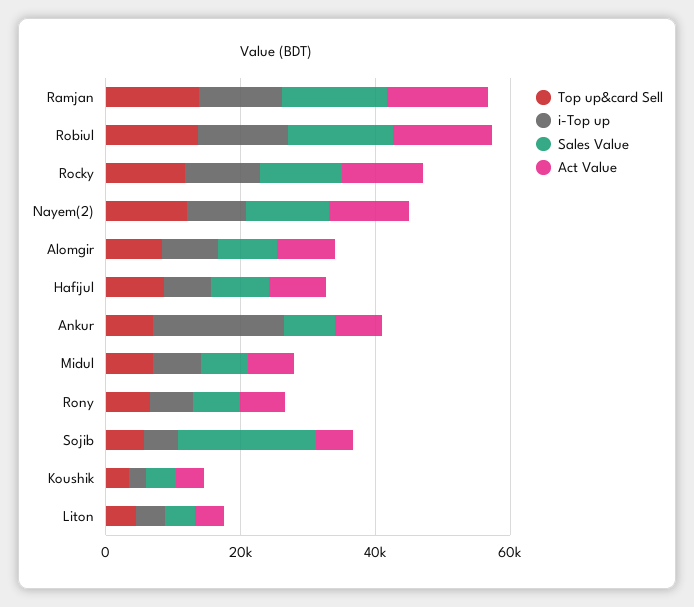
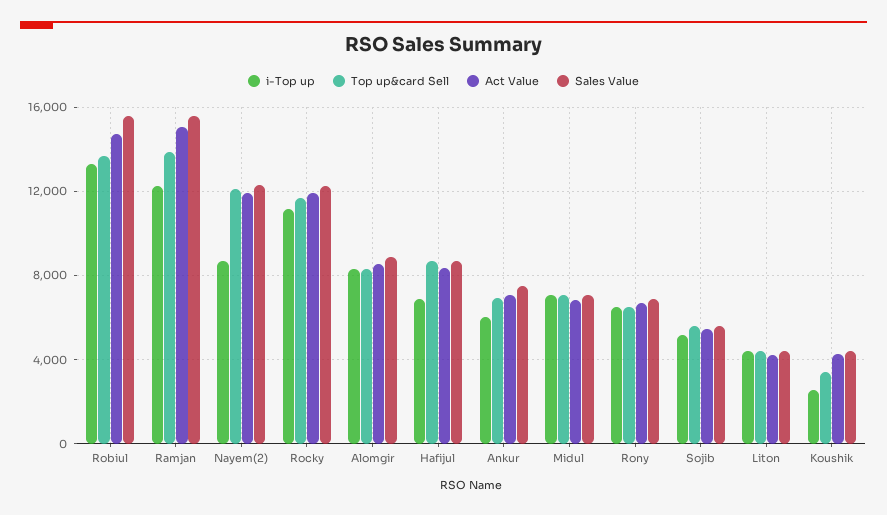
  {
    "Top up&card Sell": {
      "Ramjan": 14000,
      "Robiul": 13500,
      "Rocky": 11500,
      "Nayem(2)": 12000,
      "Alomgir": 8500,
      "Hafijul": 8500,
      "Ankur": 7000,
      "Midul": 7000,
      "Rony": 6500,
      "Sojib": 5500,
      "Koushik": 3500,
      "Liton": 4500
    },
    "i-Top up": {
      "Ramjan": 12000,
      "Robiul": 13500,
      "Rocky": 11000,
      "Nayem(2)": 8500,
      "Alomgir": 8500,
      "Hafijul": 7000,
-     "Ankur": 20000,
+     "Ankur": 6000,
      "Midul": 7000,
      "Rony": 6500,
      "Sojib": 5000,
      "Koushik": 2500,
      "Liton": 4500
    },
    "Sales Value": {
      "Ramjan": 15500,
      "Robiul": 15500,
      "Rocky": 12500,
      "Nayem(2)": 12500,
      "Alomgir": 9000,
      "Hafijul": 8500,
      "Ankur": 7500,
      "Midul": 7000,
      "Rony": 7000,
-     "Sojib": 20000,
+     "Sojib": 5500,
      "Koushik": 4500,
      "Liton": 4500
    },
    "Act Value": {
      "Ramjan": 15000,
      "Robiul": 14500,
      "Rocky": 12000,
      "Nayem(2)": 12000,
      "Alomgir": 8500,
      "Hafijul": 8500,
      "Ankur": 7000,
      "Midul": 7000,
      "Rony": 6500,
      "Sojib": 5500,
      "Koushik": 4000,
      "Liton": 4000
    }
  }

